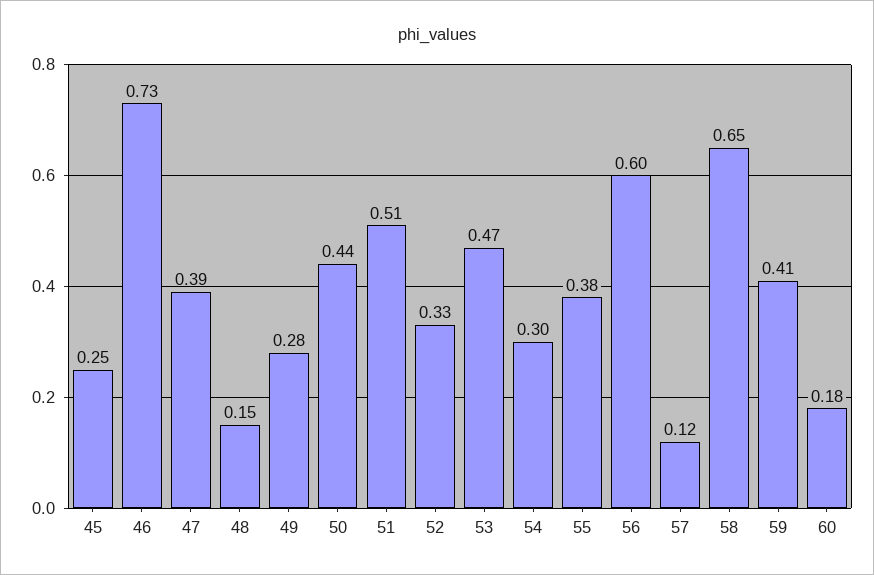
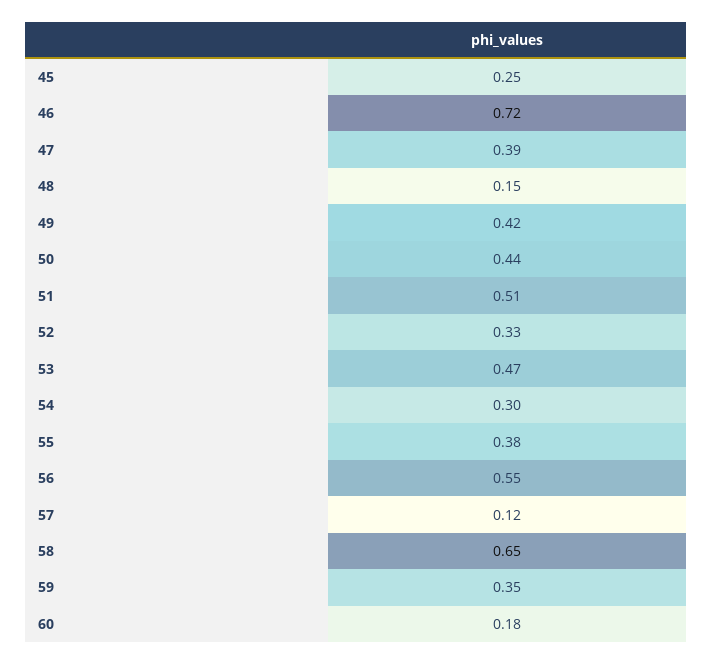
  {
    "45": 0.25,
-   "46": 0.73,
+   "46": 0.72,
    "47": 0.39,
    "48": 0.15,
-   "49": 0.28,
+   "49": 0.42,
    "50": 0.44,
    "51": 0.51,
    "52": 0.33,
    "53": 0.47,
    "54": 0.3,
    "55": 0.38,
-   "56": 0.6,
+   "56": 0.55,
    "57": 0.12,
    "58": 0.65,
-   "59": 0.41,
+   "59": 0.35,
    "60": 0.18
  }

